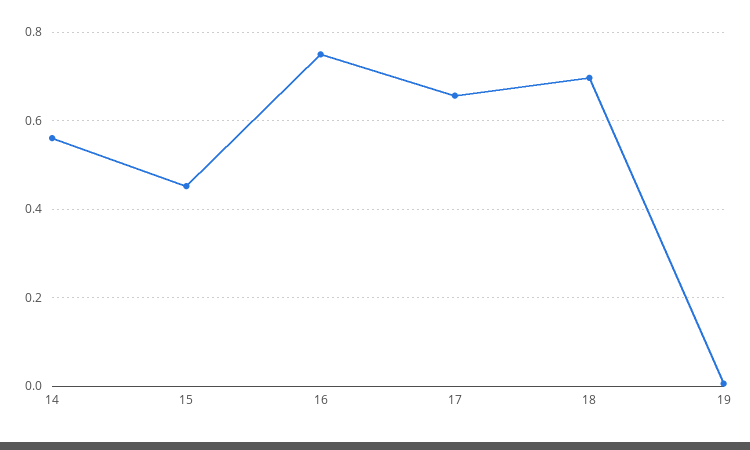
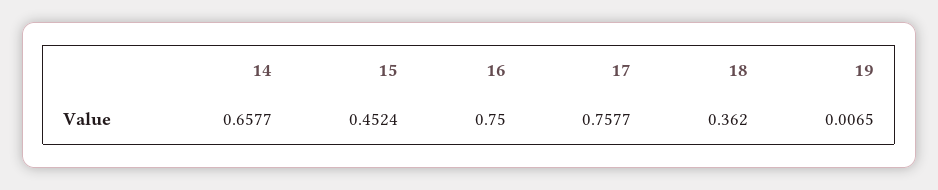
  {
-   "14": 0.56,
+   "14": 0.6577,
    "15": 0.4524,
    "16": 0.75,
-   "17": 0.66,
+   "17": 0.7577,
-   "18": 0.7,
+   "18": 0.362,
    "19": 0.0065
  }

